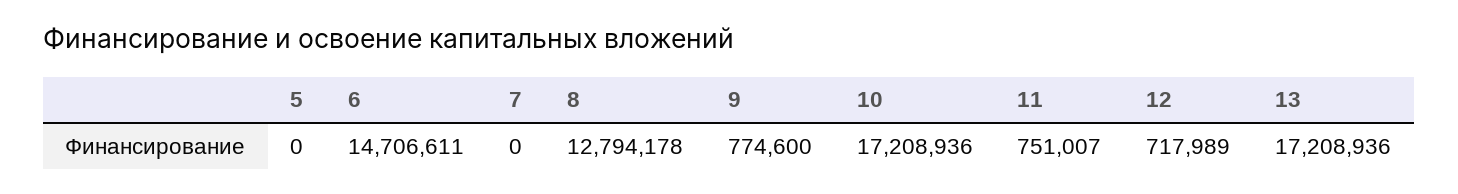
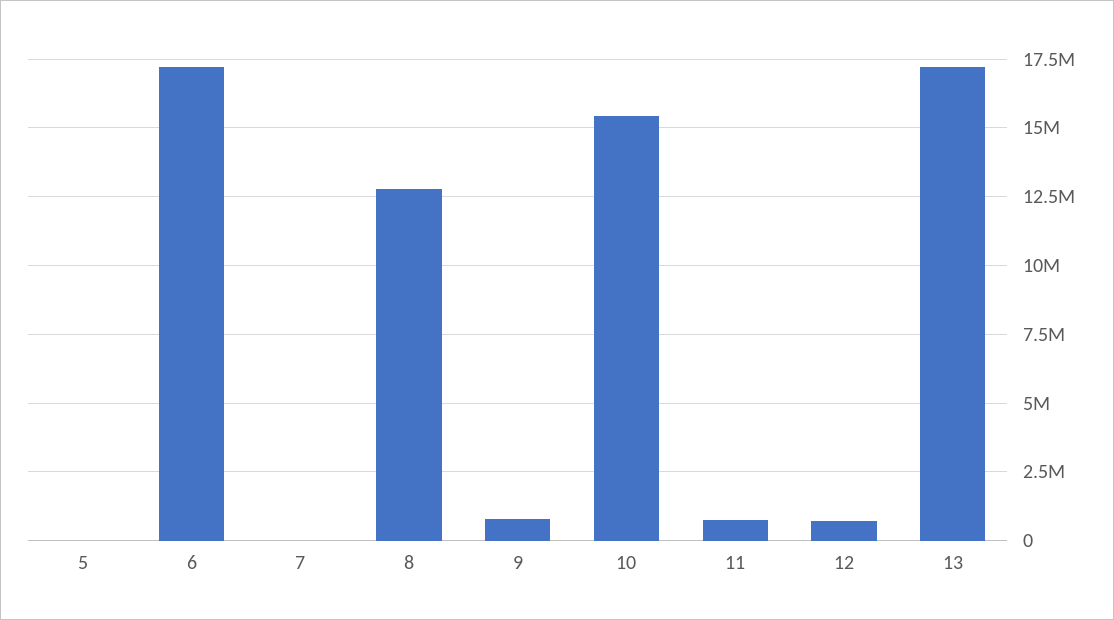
  {
    "5": 0,
-   "6": 14706611,
+   "6": 17250000,
    "7": 0,
    "8": 12794178,
    "9": 774600,
-   "10": 17208936,
+   "10": 15500000,
    "11": 751007,
    "12": 717989,
    "13": 17208936
  }

